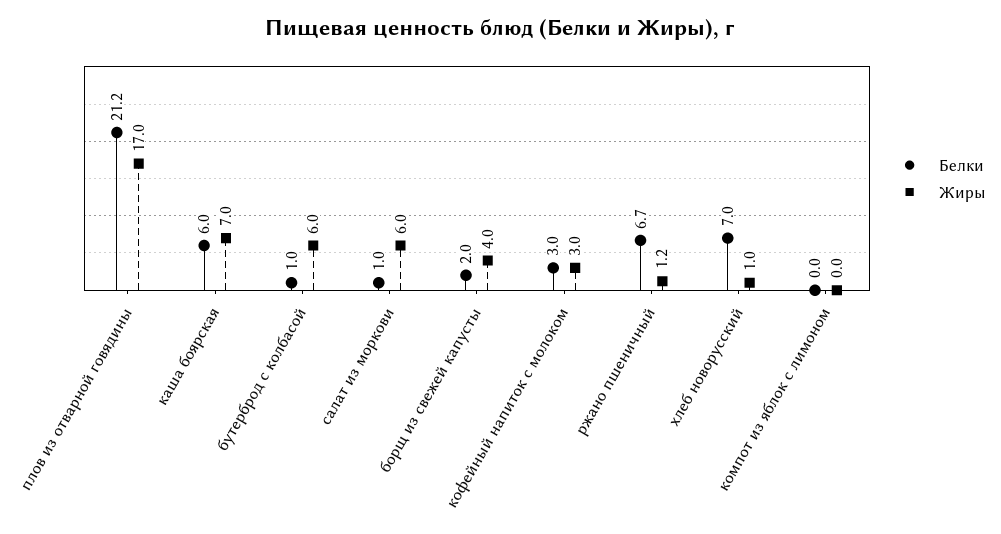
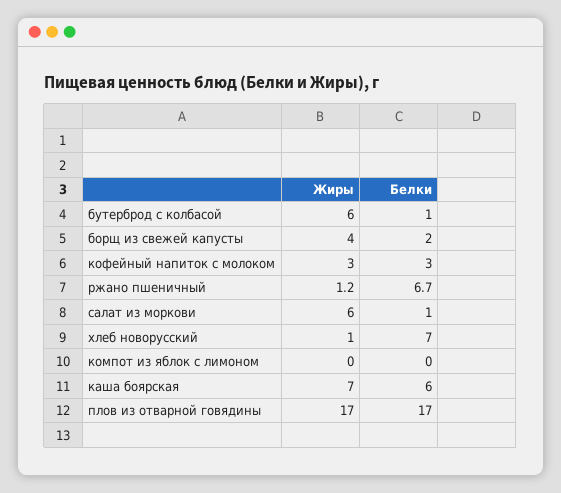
  {
    "Белки": {
-     "плов из отварной говядины": 21.2,
+     "плов из отварной говядины": 17,
      "каша боярская": 6,
      "бутерброд с колбасой": 1,
      "салат из моркови": 1,
      "борщ из свежей капусты": 2,
      "кофейный напиток с молоком": 3,
      "ржано пшеничный": 6.7,
      "хлеб новорусский": 7,
      "компот из яблок с лимоном": 0
    },
    "Жиры": {
      "плов из отварной говядины": 17,
      "каша боярская": 7,
      "бутерброд с колбасой": 6,
      "салат из моркови": 6,
      "борщ из свежей капусты": 4,
      "кофейный напиток с молоком": 3,
      "ржано пшеничный": 1.2,
      "хлеб новорусский": 1,
      "компот из яблок с лимоном": 0
    }
  }

